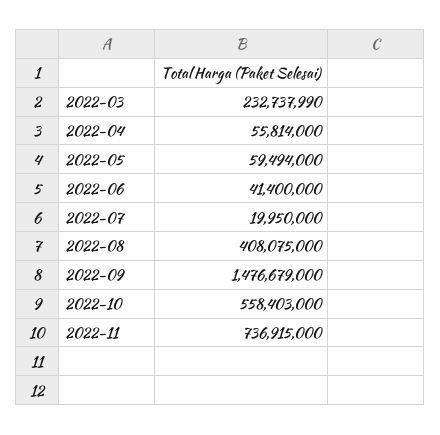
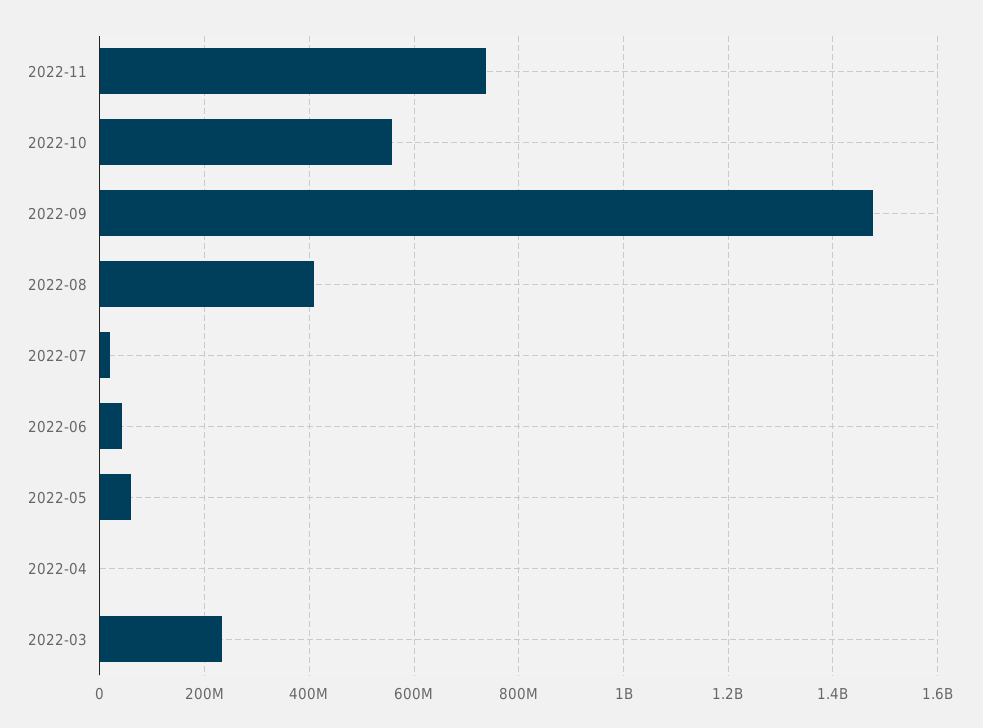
  {
    "2022-03": 232737990,
-   "2022-04": 55814000,
+   "2022-04": 0,
    "2022-05": 59494000,
    "2022-06": 41400000,
    "2022-07": 19950000,
    "2022-08": 408075000,
    "2022-09": 1476679000,
    "2022-10": 558403000,
    "2022-11": 736915000
  }

